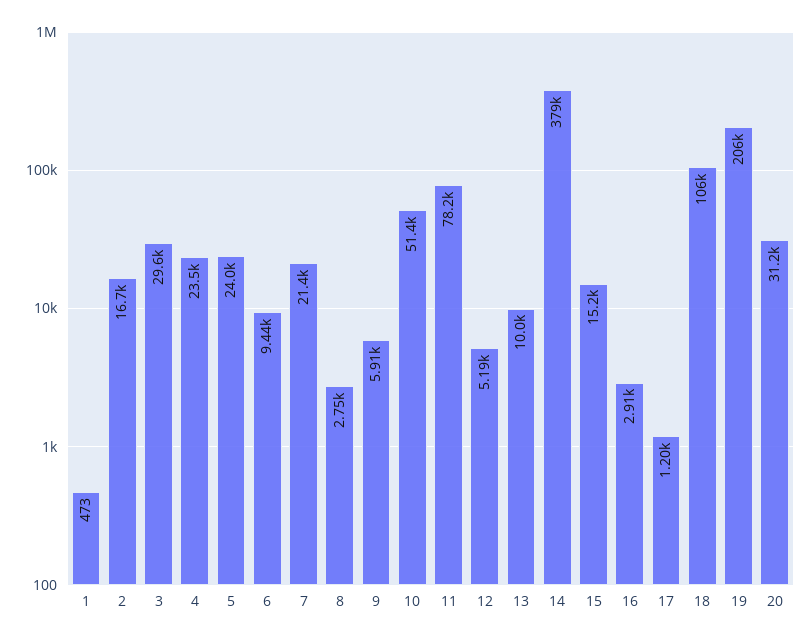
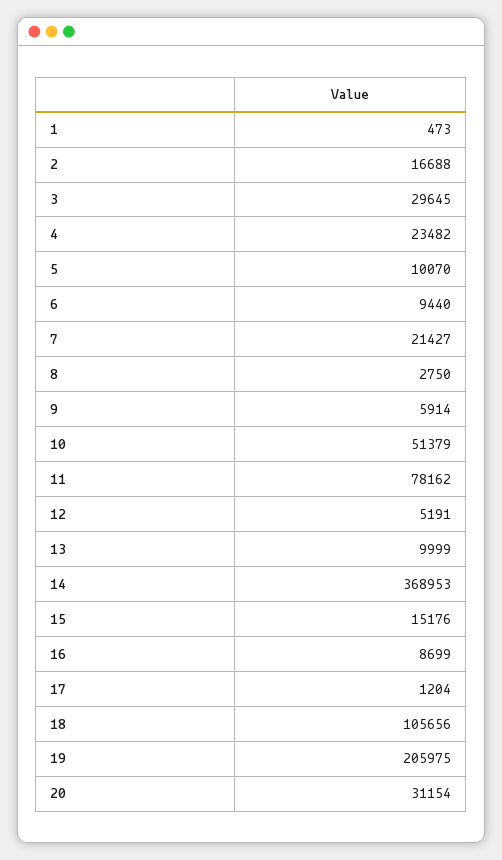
  {
    "1": 473,
    "2": 16688,
    "3": 29645,
    "4": 23482,
-   "5": 24000,
+   "5": 10070,
    "6": 9440,
    "7": 21427,
    "8": 2750,
    "9": 5914,
    "10": 51379,
    "11": 78162,
    "12": 5191,
    "13": 9999,
-   "14": 379000,
+   "14": 368953,
    "15": 15176,
-   "16": 2910,
+   "16": 8699,
    "17": 1204,
    "18": 105656,
    "19": 205975,
    "20": 31154
  }

